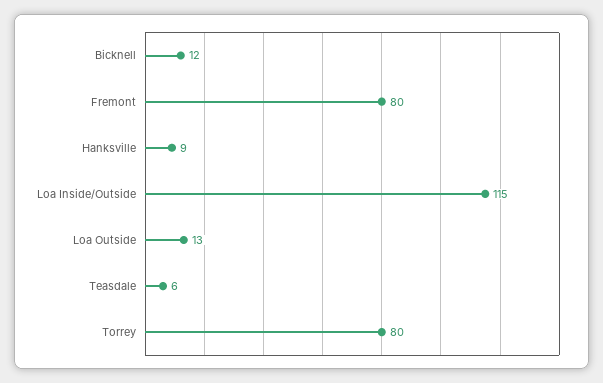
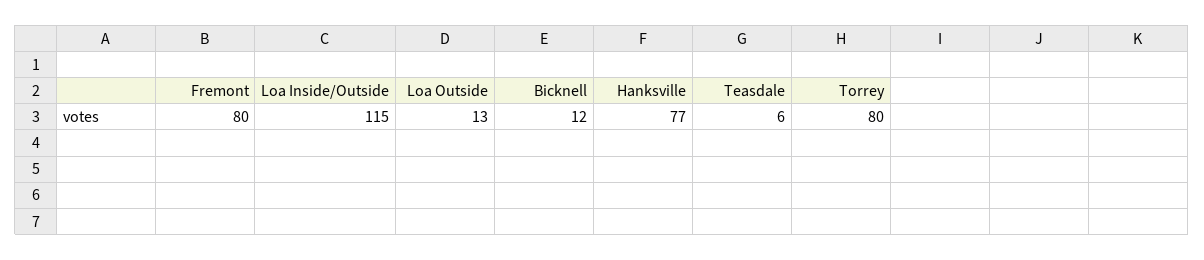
  {
    "Bicknell": 12,
    "Fremont": 80,
-   "Hanksville": 9,
+   "Hanksville": 77,
    "Loa Inside/Outside": 115,
    "Loa Outside": 13,
    "Teasdale": 6,
    "Torrey": 80
  }

